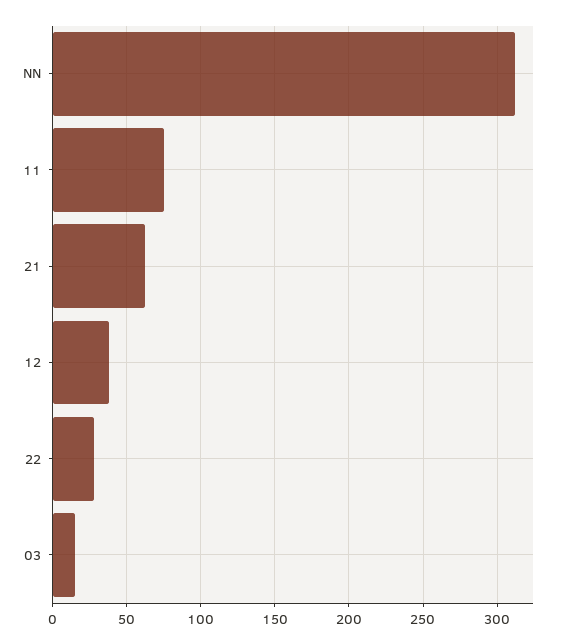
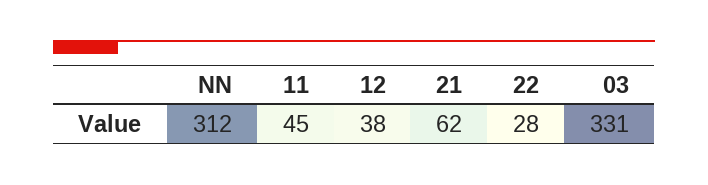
  {
    "NN": 312,
-   "11": 75,
+   "11": 45,
    "21": 62,
    "12": 38,
    "22": 28,
-   "03": 15
+   "03": 331
  }

